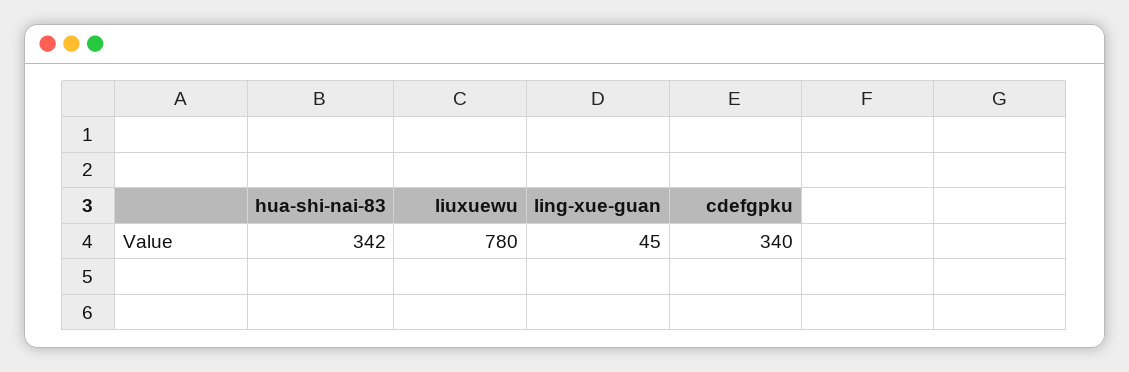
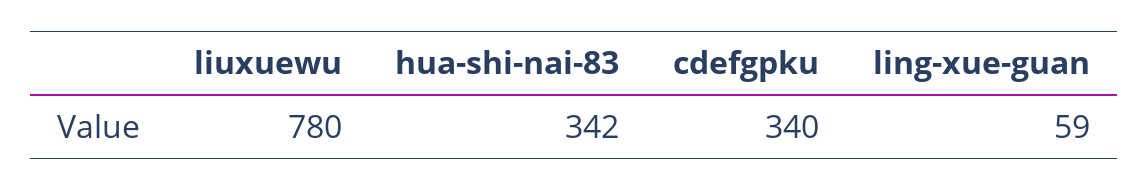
  {
    "hua-shi-nai-83": 342,
    "liuxuewu": 780,
-   "ling-xue-guan": 45,
+   "ling-xue-guan": 59,
    "cdefgpku": 340
  }

